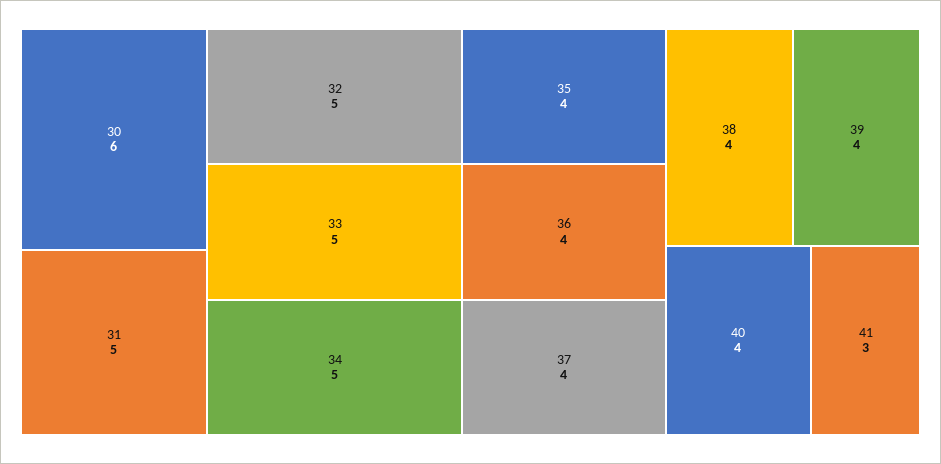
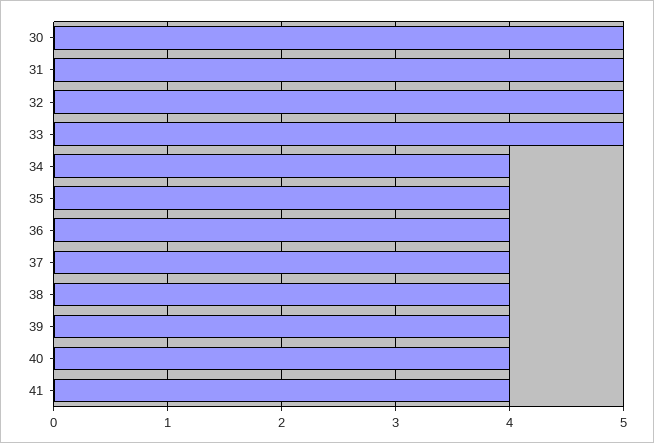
  {
-   "30": 6,
+   "30": 5,
    "31": 5,
    "32": 5,
    "33": 5,
-   "34": 5,
+   "34": 4,
    "35": 4,
    "36": 4,
    "37": 4,
    "38": 4,
    "39": 4,
    "40": 4,
-   "41": 3
+   "41": 4
  }

